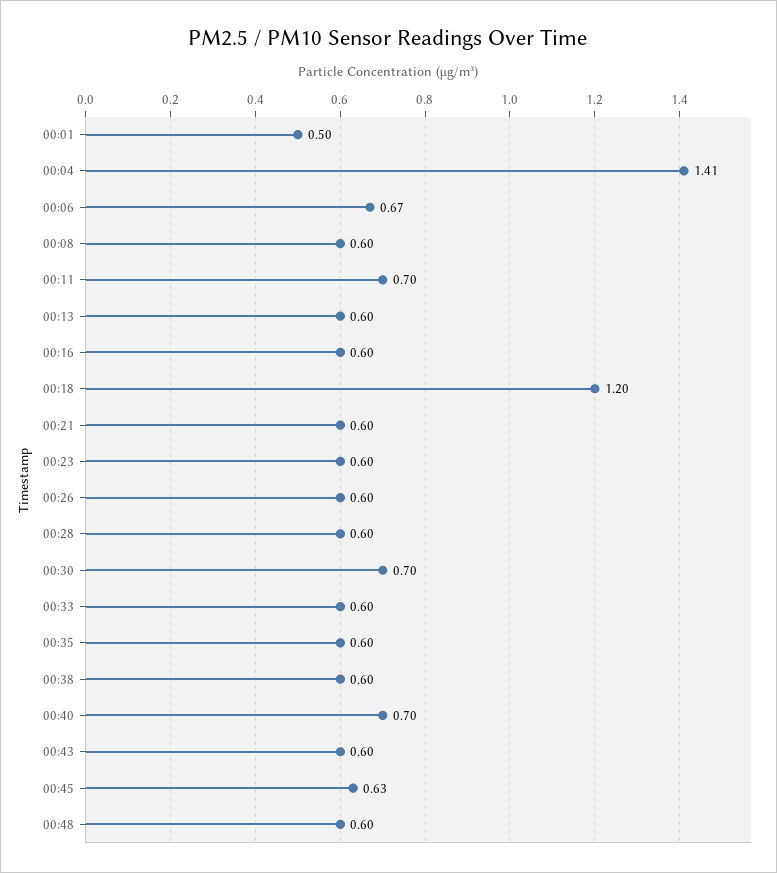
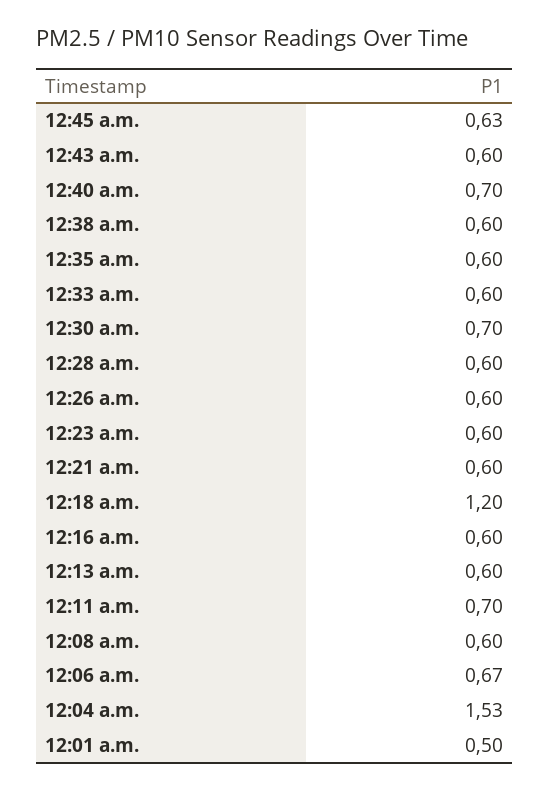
  {
    "00:01": 0.5,
-   "00:04": 1.41,
+   "00:04": 1.53,
    "00:06": 0.67,
    "00:08": 0.6,
    "00:11": 0.7,
    "00:13": 0.6,
    "00:16": 0.6,
    "00:18": 1.2,
    "00:21": 0.6,
    "00:23": 0.6,
    "00:26": 0.6,
    "00:28": 0.6,
    "00:30": 0.7,
    "00:33": 0.6,
    "00:35": 0.6,
    "00:38": 0.6,
    "00:40": 0.7,
    "00:43": 0.6,
-   "00:45": 0.63,
+   "00:45": 0.63
-   "00:48": 0.6
  }

